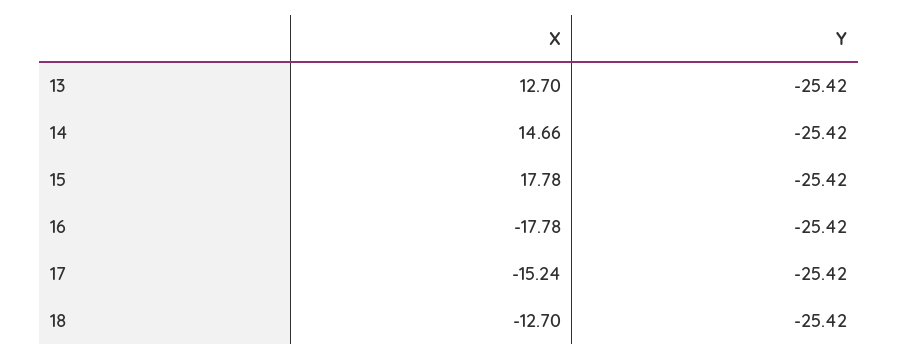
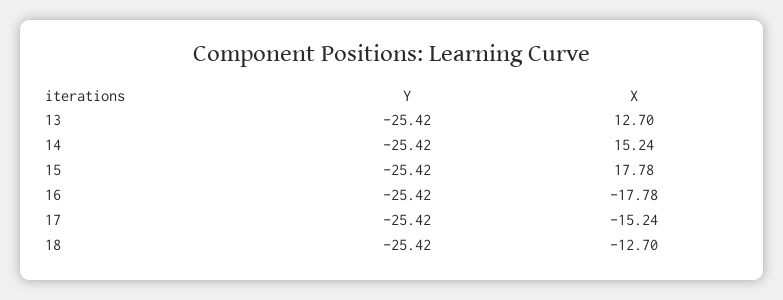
  {
    "X": {
      "13": 12.7,
-     "14": 14.66,
+     "14": 15.24,
      "15": 17.78,
      "16": -17.78,
      "17": -15.24,
      "18": -12.7
    },
    "Y": {
      "13": -25.42,
      "14": -25.42,
      "15": -25.42,
      "16": -25.42,
      "17": -25.42,
      "18": -25.42
    }
  }

